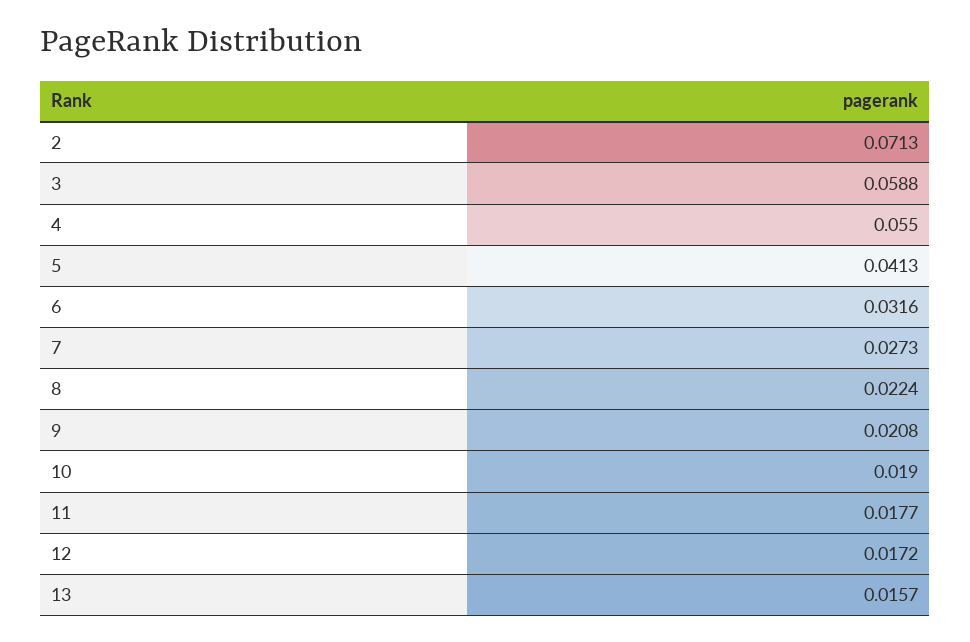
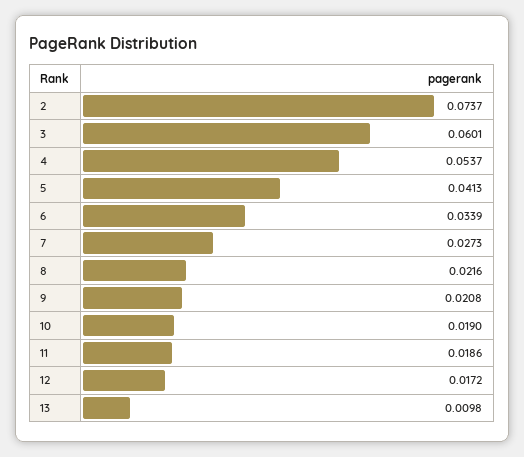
  {
-   "2": 0.0713,
+   "2": 0.0737,
-   "3": 0.0588,
+   "3": 0.0601,
-   "4": 0.055,
+   "4": 0.0537,
    "5": 0.0413,
-   "6": 0.0316,
+   "6": 0.0339,
    "7": 0.0273,
-   "8": 0.0224,
+   "8": 0.0216,
    "9": 0.0208,
    "10": 0.019,
-   "11": 0.0177,
+   "11": 0.0186,
    "12": 0.0172,
-   "13": 0.0157
+   "13": 0.0098
  }

